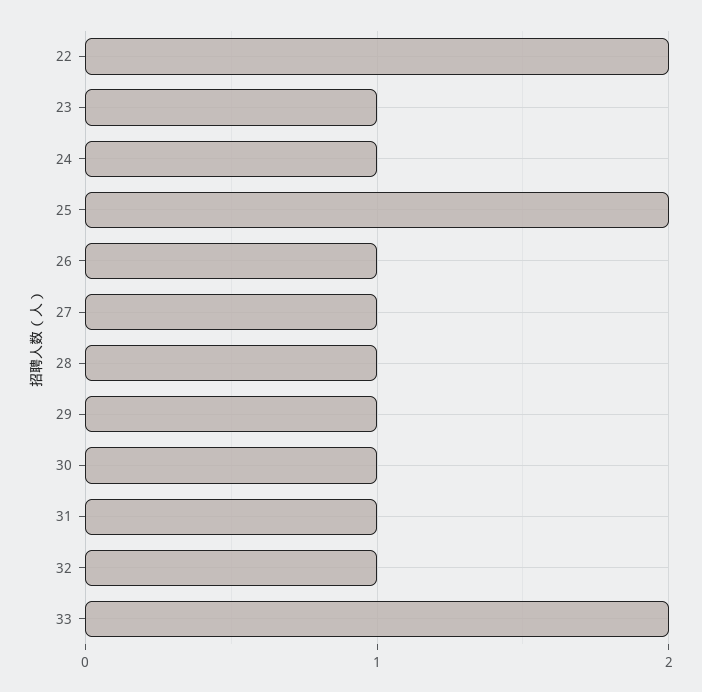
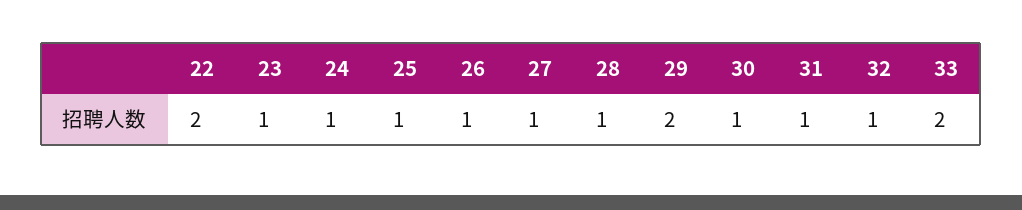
  {
    "22": 2,
    "23": 1,
    "24": 1,
-   "25": 2,
+   "25": 1,
    "26": 1,
    "27": 1,
    "28": 1,
-   "29": 1,
+   "29": 2,
    "30": 1,
    "31": 1,
    "32": 1,
    "33": 2
  }

